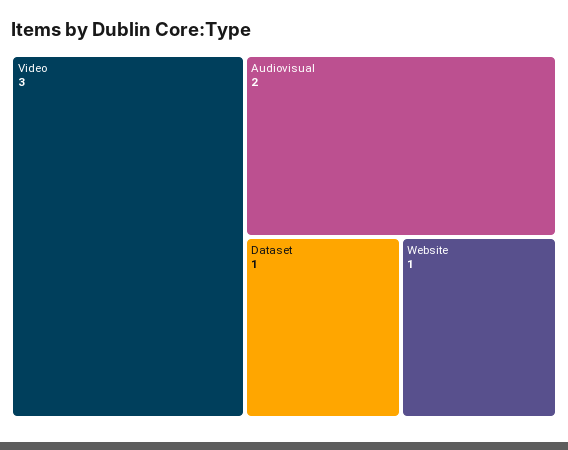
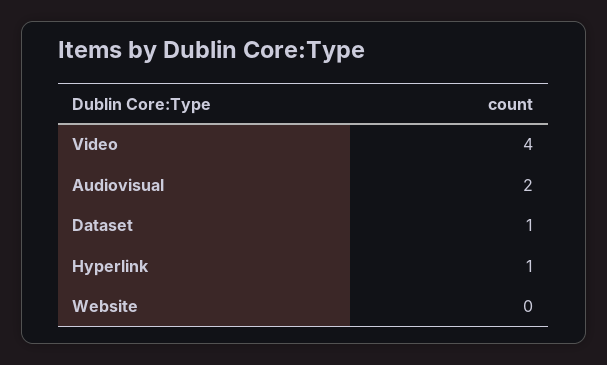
  {
-   "Video": 3,
+   "Video": 4,
    "Audiovisual": 2,
    "Dataset": 1,
-   "Website": 1
+   "Website": 0,
+   "Hyperlink": 1
  }

